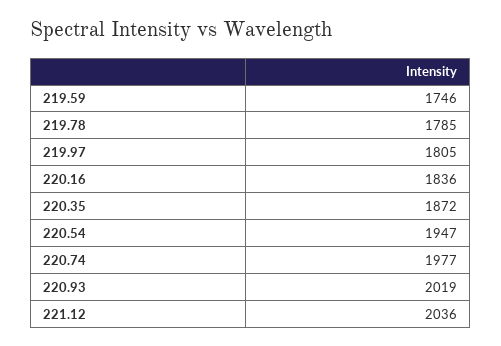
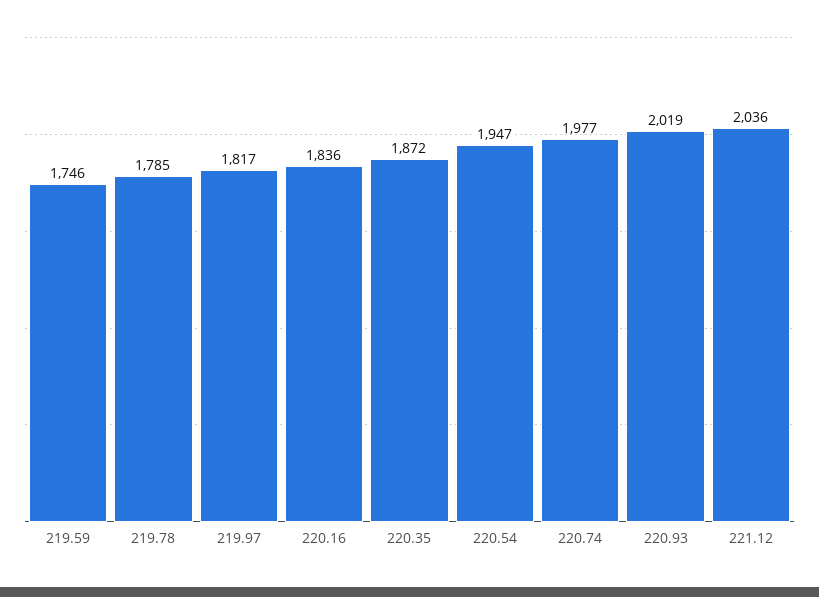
  {
    "219.59": 1746,
    "219.78": 1785,
-   "219.97": 1805,
+   "219.97": 1817,
    "220.16": 1836,
    "220.35": 1872,
    "220.54": 1947,
    "220.74": 1977,
    "220.93": 2019,
    "221.12": 2036
  }

